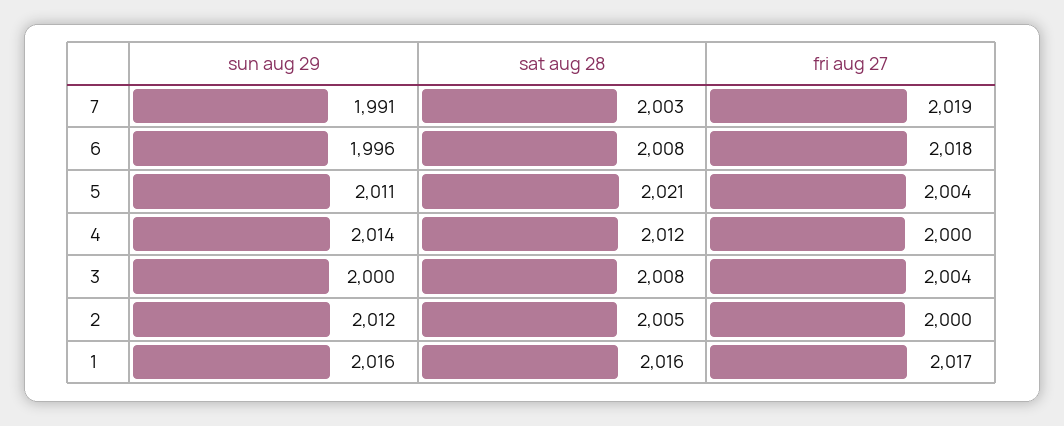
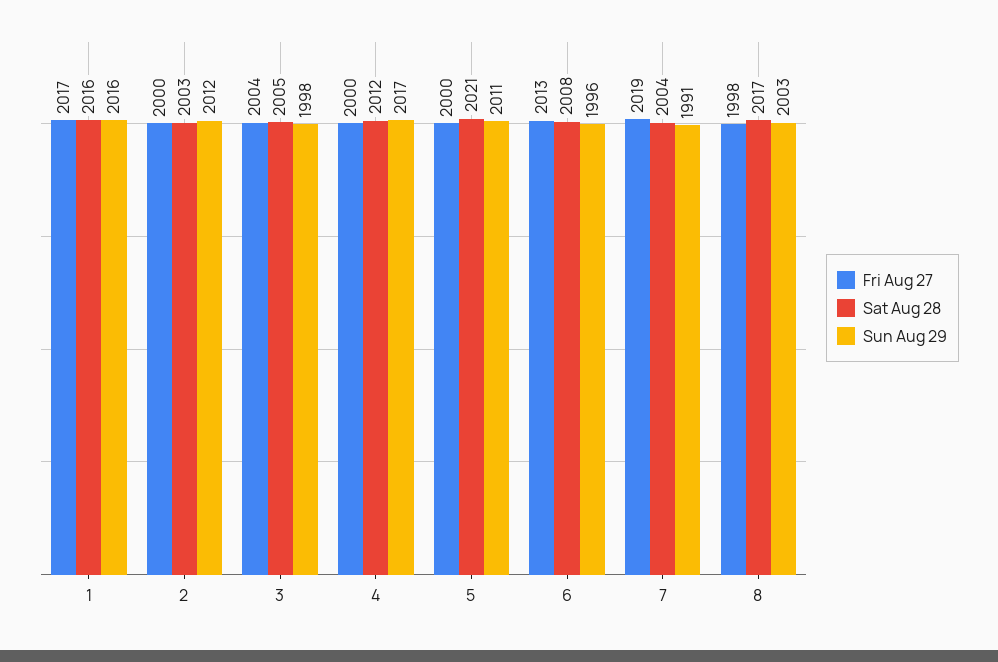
  {
    "sun aug 29": {
      "7": 1991,
      "6": 1996,
      "5": 2011,
-     "4": 2014,
+     "4": 2017,
-     "3": 2000,
+     "3": 1998,
      "2": 2012,
-     "1": 2016
+     "1": 2016,
+     "8": 2003
    },
    "sat aug 28": {
-     "7": 2003,
+     "7": 2004,
      "6": 2008,
      "5": 2021,
      "4": 2012,
-     "3": 2008,
+     "3": 2005,
-     "2": 2005,
+     "2": 2003,
-     "1": 2016
+     "1": 2016,
+     "8": 2017
    },
    "fri aug 27": {
      "7": 2019,
-     "6": 2018,
+     "6": 2013,
-     "5": 2004,
+     "5": 2000,
      "4": 2000,
      "3": 2004,
      "2": 2000,
-     "1": 2017
+     "1": 2017,
+     "8": 1998
    }
  }

